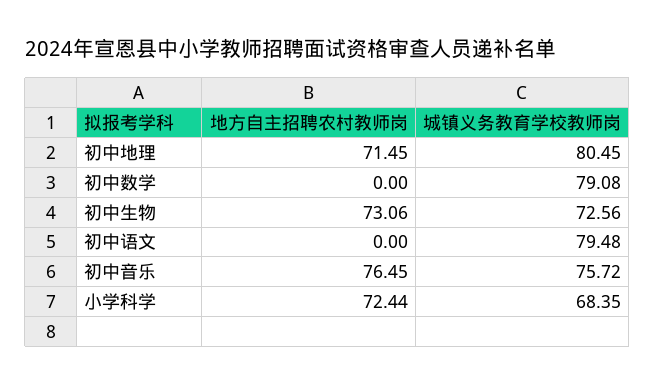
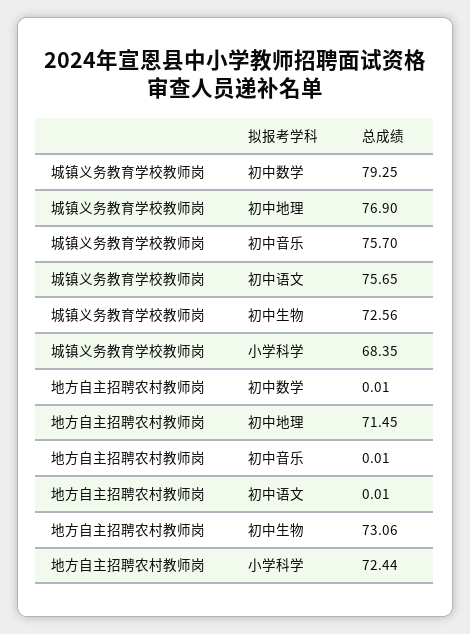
  {
    "地方自主招聘农村教师岗": {
      "初中地理": 71.45,
-     "初中数学": 0,
+     "初中数学": 0.01,
      "初中生物": 73.06,
-     "初中语文": 0,
+     "初中语文": 0.01,
-     "初中音乐": 76.45,
+     "初中音乐": 0.01,
      "小学科学": 72.44
    },
    "城镇义务教育学校教师岗": {
-     "初中地理": 80.45,
+     "初中地理": 76.9,
-     "初中数学": 79.08,
+     "初中数学": 79.25,
      "初中生物": 72.56,
-     "初中语文": 79.48,
+     "初中语文": 75.65,
-     "初中音乐": 75.72,
+     "初中音乐": 75.7,
      "小学科学": 68.35
    }
  }

